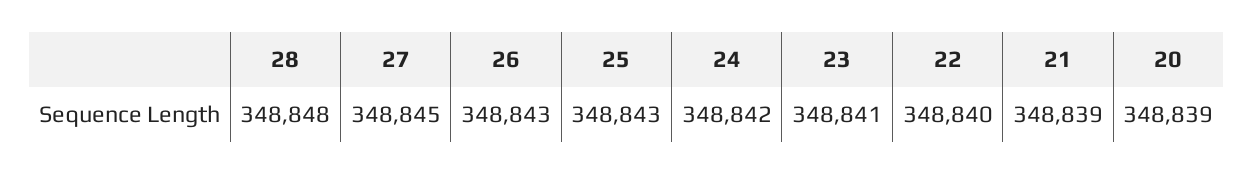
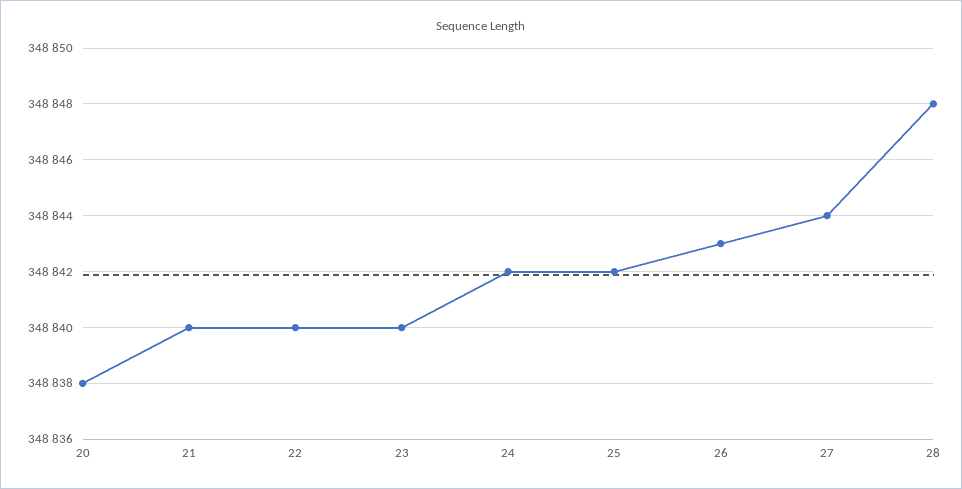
  {
    "28": 348848,
-   "27": 348845,
+   "27": 348844,
    "26": 348843,
-   "25": 348843,
+   "25": 348842,
    "24": 348842,
-   "23": 348841,
+   "23": 348840,
    "22": 348840,
-   "21": 348839,
+   "21": 348840,
-   "20": 348839
+   "20": 348838
  }

